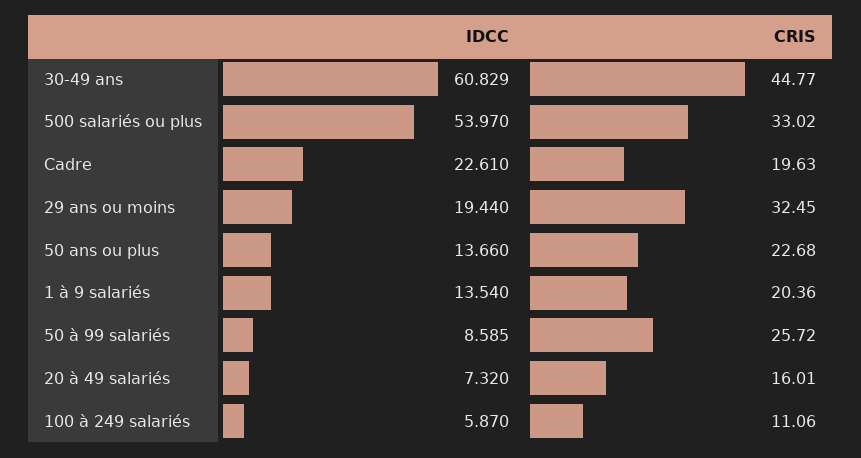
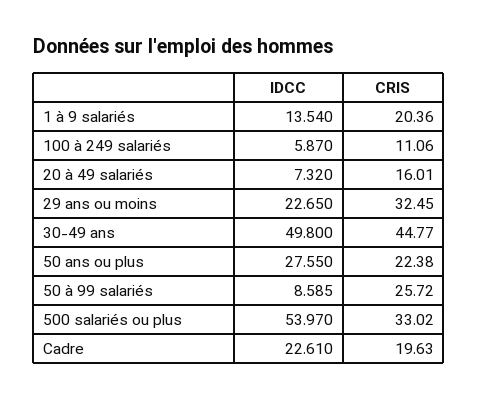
  {
    "IDCC": {
-     "30-49 ans": 60.829,
+     "30-49 ans": 49.8,
      "500 salariés ou plus": 53.97,
      "Cadre": 22.61,
-     "29 ans ou moins": 19.44,
+     "29 ans ou moins": 22.65,
-     "50 ans ou plus": 13.66,
+     "50 ans ou plus": 27.55,
      "1 à 9 salariés": 13.54,
      "50 à 99 salariés": 8.585,
      "20 à 49 salariés": 7.32,
      "100 à 249 salariés": 5.87
    },
    "CRIS": {
      "30-49 ans": 44.77,
      "500 salariés ou plus": 33.02,
      "Cadre": 19.63,
      "29 ans ou moins": 32.45,
-     "50 ans ou plus": 22.68,
+     "50 ans ou plus": 22.38,
      "1 à 9 salariés": 20.36,
      "50 à 99 salariés": 25.72,
      "20 à 49 salariés": 16.01,
      "100 à 249 salariés": 11.06
    }
  }

